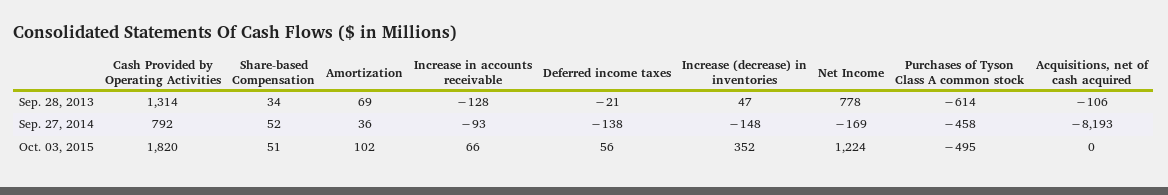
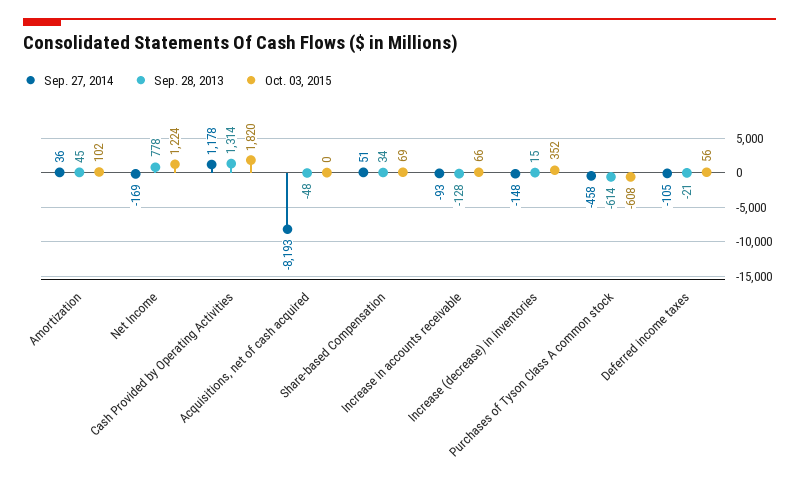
  {
    "Sep. 28, 2013": {
      "Cash Provided by Operating Activities": 1314,
      "Share-based Compensation": 34,
-     "Amortization": 69,
+     "Amortization": 45,
      "Increase in accounts receivable": -128,
      "Deferred income taxes": -21,
-     "Increase (decrease) in inventories": 47,
+     "Increase (decrease) in inventories": 15,
      "Net Income": 778,
      "Purchases of Tyson Class A common stock": -614,
-     "Acquisitions, net of cash acquired": -106
+     "Acquisitions, net of cash acquired": -48
    },
    "Sep. 27, 2014": {
-     "Cash Provided by Operating Activities": 792,
+     "Cash Provided by Operating Activities": 1178,
-     "Share-based Compensation": 52,
+     "Share-based Compensation": 51,
      "Amortization": 36,
      "Increase in accounts receivable": -93,
-     "Deferred income taxes": -138,
+     "Deferred income taxes": -105,
      "Increase (decrease) in inventories": -148,
      "Net Income": -169,
      "Purchases of Tyson Class A common stock": -458,
      "Acquisitions, net of cash acquired": -8193
    },
    "Oct. 03, 2015": {
      "Cash Provided by Operating Activities": 1820,
-     "Share-based Compensation": 51,
+     "Share-based Compensation": 69,
      "Amortization": 102,
      "Increase in accounts receivable": 66,
      "Deferred income taxes": 56,
      "Increase (decrease) in inventories": 352,
      "Net Income": 1224,
-     "Purchases of Tyson Class A common stock": -495,
+     "Purchases of Tyson Class A common stock": -608,
      "Acquisitions, net of cash acquired": 0
    }
  }

